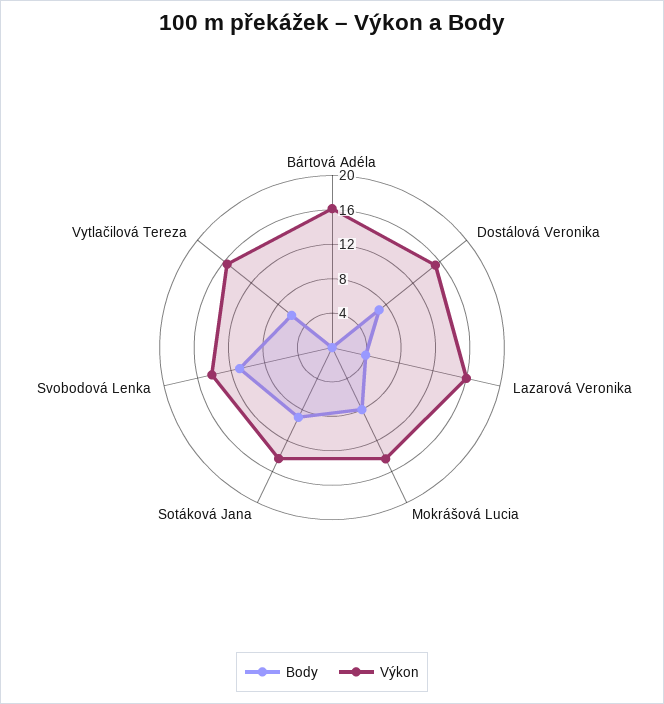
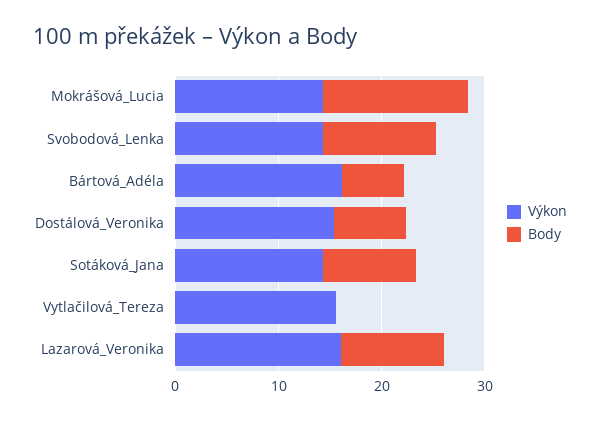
  {
    "Body": {
-     "Bártová Adéla": 0,
+     "Bártová Adéla": 6,
      "Dostálová Veronika": 7,
-     "Lazarová Veronika": 4,
+     "Lazarová Veronika": 10,
-     "Mokrášová Lucia": 8,
+     "Mokrášová Lucia": 14,
      "Sotáková Jana": 9,
      "Svobodová Lenka": 11,
-     "Vytlačilová Tereza": 6
+     "Vytlačilová Tereza": 0
    },
    "Výkon": {
      "Bártová Adéla": 16,
      "Dostálová Veronika": 15,
      "Lazarová Veronika": 16,
      "Mokrášová Lucia": 14,
      "Sotáková Jana": 14,
      "Svobodová Lenka": 14,
      "Vytlačilová Tereza": 16
    }
  }

